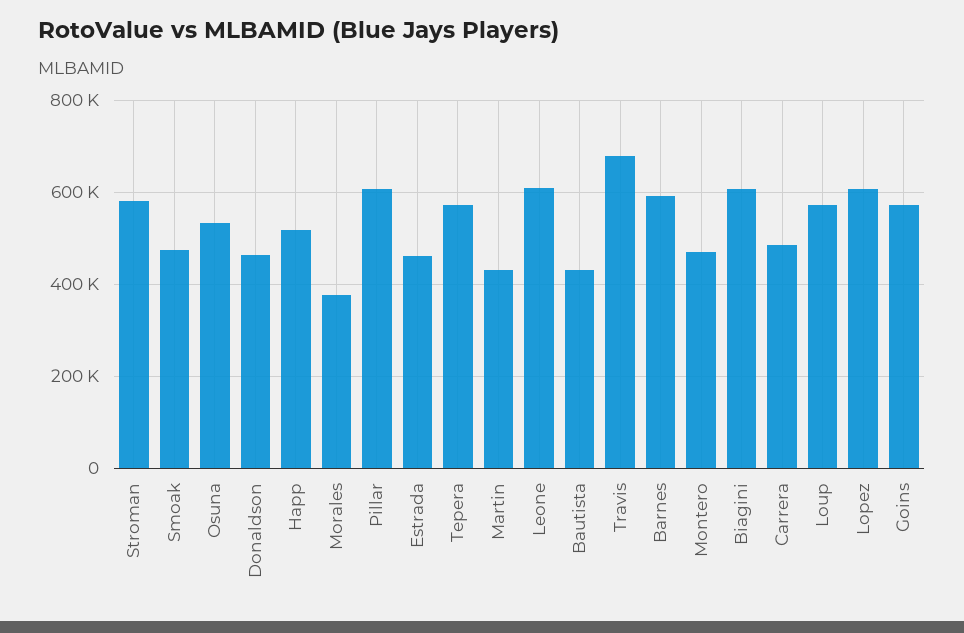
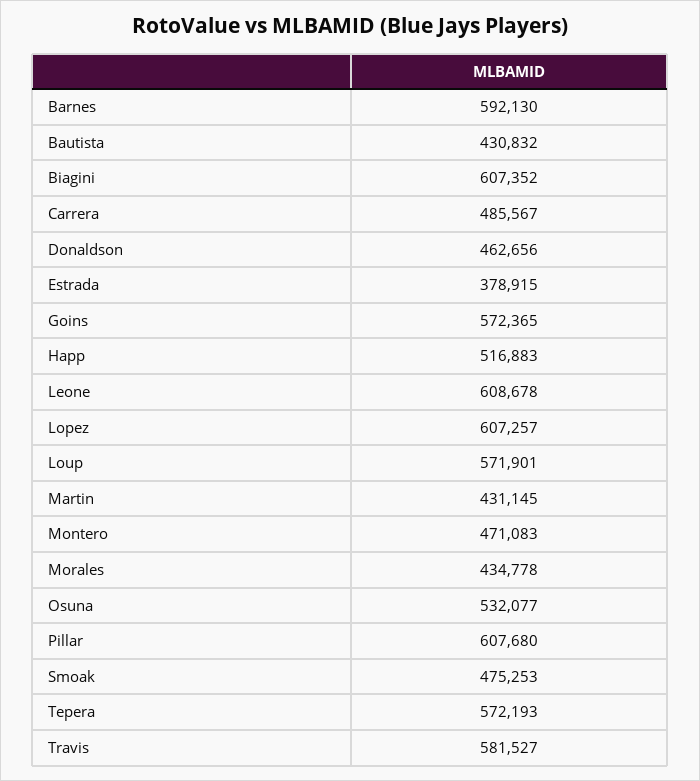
  {
-   "Stroman": 580000,
    "Smoak": 475253,
    "Osuna": 532077,
    "Donaldson": 462656,
    "Happ": 516883,
-   "Morales": 380000,
+   "Morales": 434778,
    "Pillar": 607680,
-   "Estrada": 460000,
+   "Estrada": 378915,
    "Tepera": 572193,
    "Martin": 431145,
    "Leone": 608678,
    "Bautista": 430832,
-   "Travis": 680000,
+   "Travis": 581527,
    "Barnes": 592130,
    "Montero": 471083,
    "Biagini": 607352,
    "Carrera": 485567,
    "Loup": 571901,
    "Lopez": 607257,
    "Goins": 572365
  }

